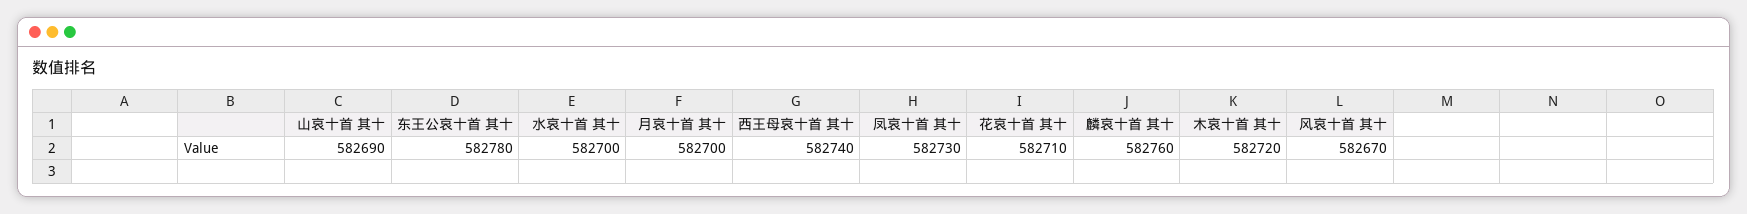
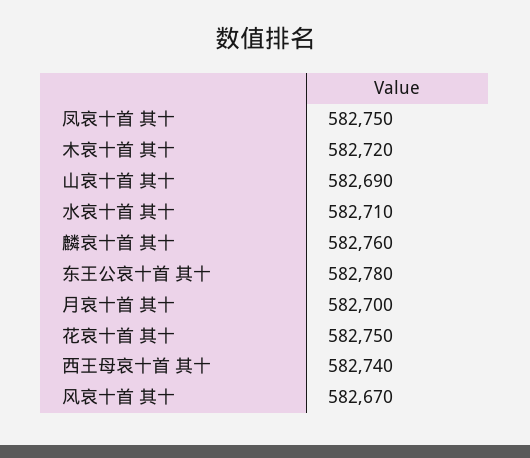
  {
    "山哀十首 其十": 582690,
    "东王公哀十首 其十": 582780,
-   "水哀十首 其十": 582700,
+   "水哀十首 其十": 582710,
    "月哀十首 其十": 582700,
    "西王母哀十首 其十": 582740,
-   "凤哀十首 其十": 582730,
+   "凤哀十首 其十": 582750,
-   "花哀十首 其十": 582710,
+   "花哀十首 其十": 582750,
    "麟哀十首 其十": 582760,
    "木哀十首 其十": 582720,
    "风哀十首 其十": 582670
  }

